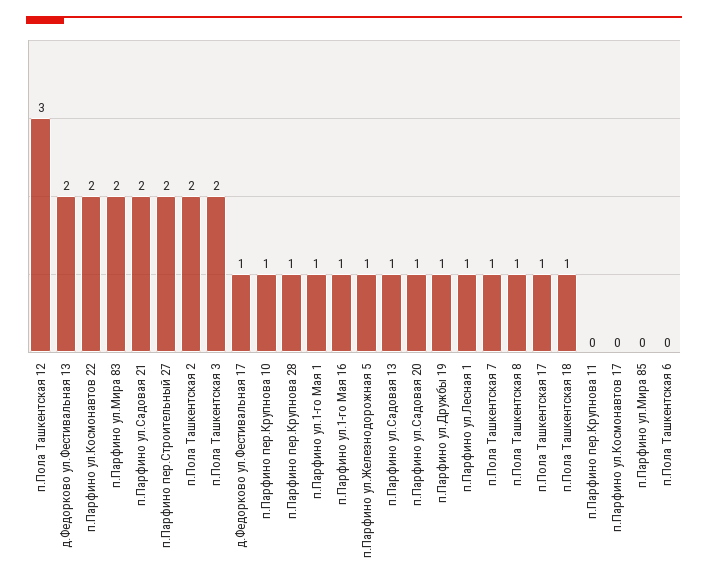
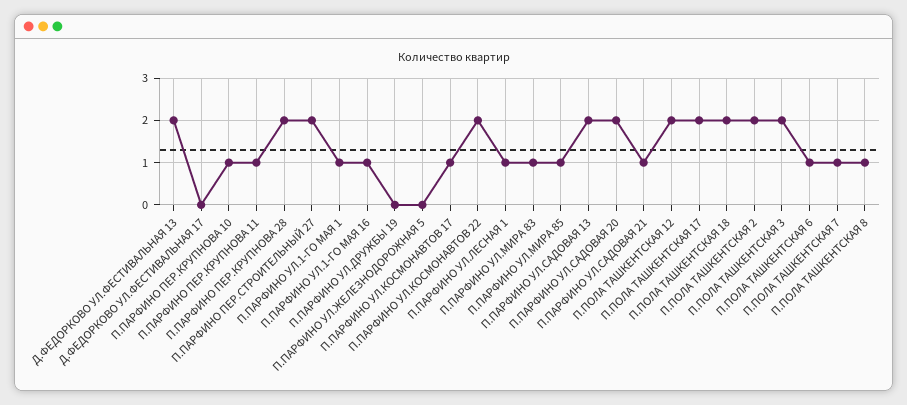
  {
-   "п.Пола Ташкентская 12": 3,
+   "п.Пола Ташкентская 12": 2,
    "д.Федорково ул.Фестивальная 13": 2,
    "п.Парфино ул.Космонавтов 22": 2,
-   "п.Парфино ул.Мира 83": 2,
+   "п.Парфино ул.Мира 83": 1,
-   "п.Парфино ул.Садовая 21": 2,
+   "п.Парфино ул.Садовая 21": 1,
    "п.Парфино пер.Строительный 27": 2,
    "п.Пола Ташкентская 2": 2,
    "п.Пола Ташкентская 3": 2,
-   "д.Федорково ул.Фестивальная 17": 1,
+   "д.Федорково ул.Фестивальная 17": 0,
    "п.Парфино пер.Крупнова 10": 1,
-   "п.Парфино пер.Крупнова 28": 1,
+   "п.Парфино пер.Крупнова 28": 2,
    "п.Парфино ул.1-го Мая 1": 1,
    "п.Парфино ул.1-го Мая 16": 1,
-   "п.Парфино ул.Железнодорожная 5": 1,
+   "п.Парфино ул.Железнодорожная 5": 0,
-   "п.Парфино ул.Садовая 13": 1,
+   "п.Парфино ул.Садовая 13": 2,
-   "п.Парфино ул.Садовая 20": 1,
+   "п.Парфино ул.Садовая 20": 2,
-   "п.Парфино ул.Дружбы 19": 1,
+   "п.Парфино ул.Дружбы 19": 0,
    "п.Парфино ул.Лесная 1": 1,
    "п.Пола Ташкентская 7": 1,
    "п.Пола Ташкентская 8": 1,
-   "п.Пола Ташкентская 17": 1,
+   "п.Пола Ташкентская 17": 2,
-   "п.Пола Ташкентская 18": 1,
+   "п.Пола Ташкентская 18": 2,
-   "п.Парфино пер.Крупнова 11": 0,
+   "п.Парфино пер.Крупнова 11": 1,
-   "п.Парфино ул.Космонавтов 17": 0,
+   "п.Парфино ул.Космонавтов 17": 1,
-   "п.Парфино ул.Мира 85": 0,
+   "п.Парфино ул.Мира 85": 1,
-   "п.Пола Ташкентская 6": 0
+   "п.Пола Ташкентская 6": 1
  }

